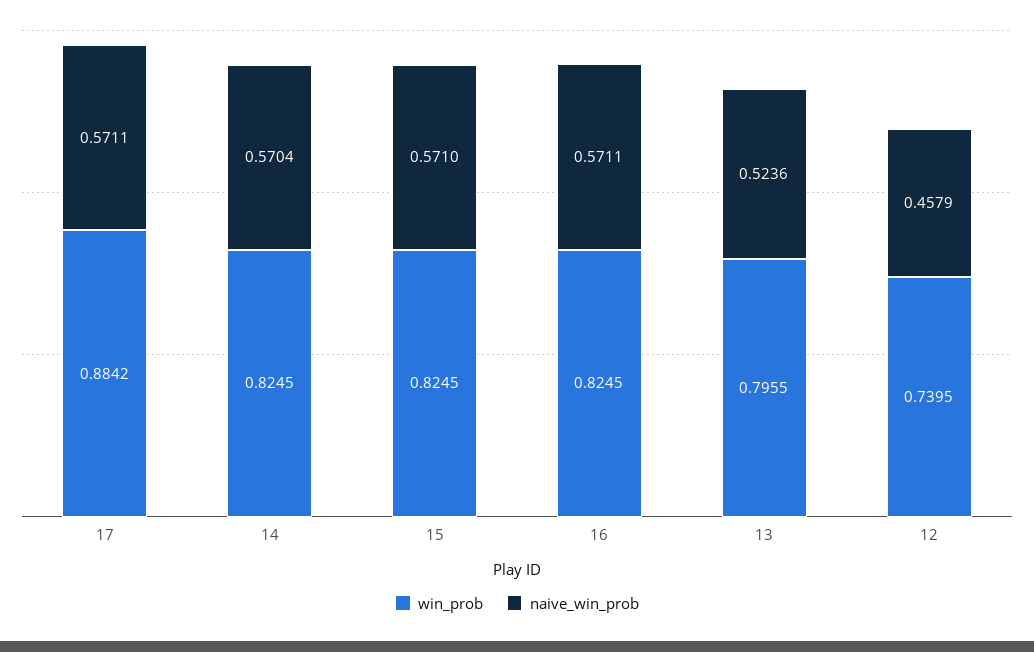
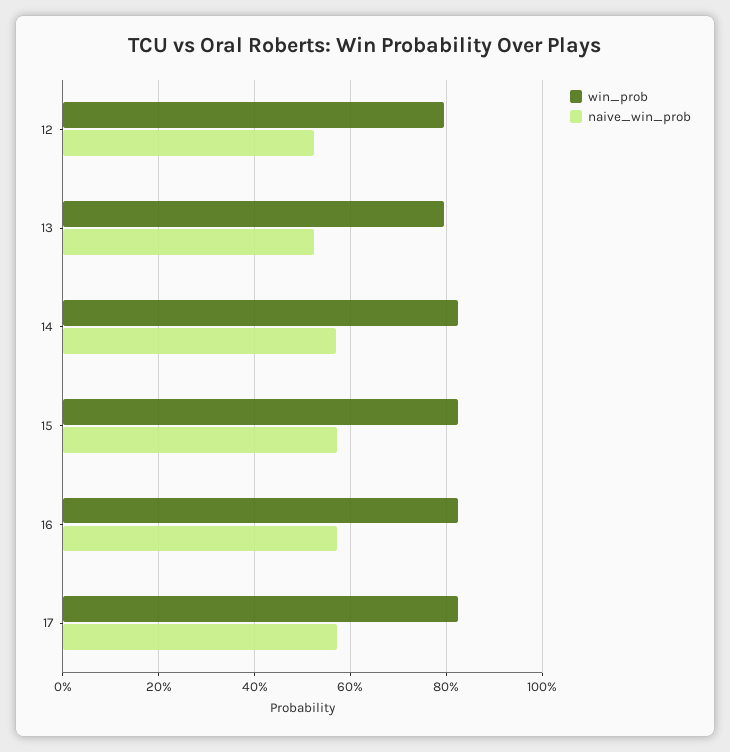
  {
    "win_prob": {
-     "17": 0.8842,
+     "17": 0.82,
      "14": 0.8245,
      "15": 0.8245,
      "16": 0.8245,
      "13": 0.7955,
-     "12": 0.7395
+     "12": 0.8
    },
    "naive_win_prob": {
      "17": 0.5711,
      "14": 0.5704,
      "15": 0.571,
      "16": 0.5711,
      "13": 0.5236,
-     "12": 0.4579
+     "12": 0.52
    }
  }

